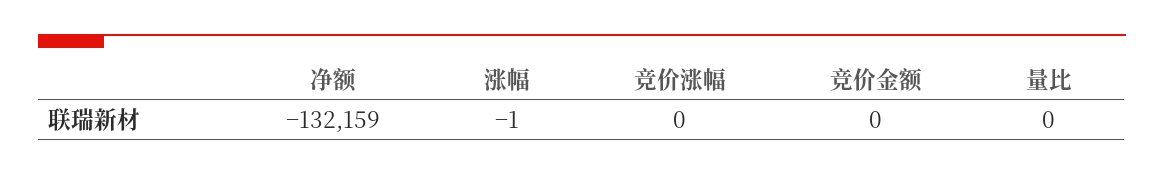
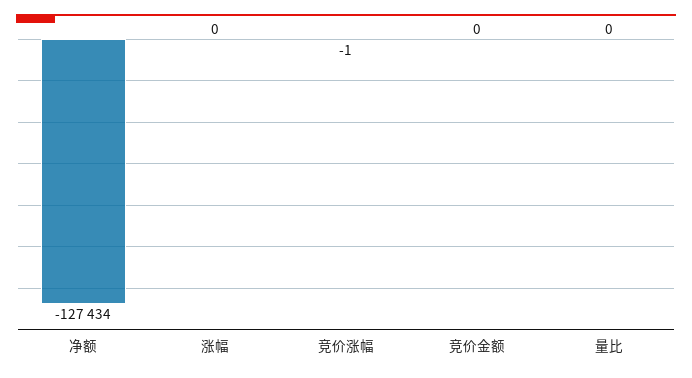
  {
-   "净额": -132159,
+   "净额": -127434,
-   "涨幅": -1,
+   "涨幅": 0,
-   "竞价涨幅": 0,
+   "竞价涨幅": -1,
    "竞价金额": 0,
    "量比": 0
  }

